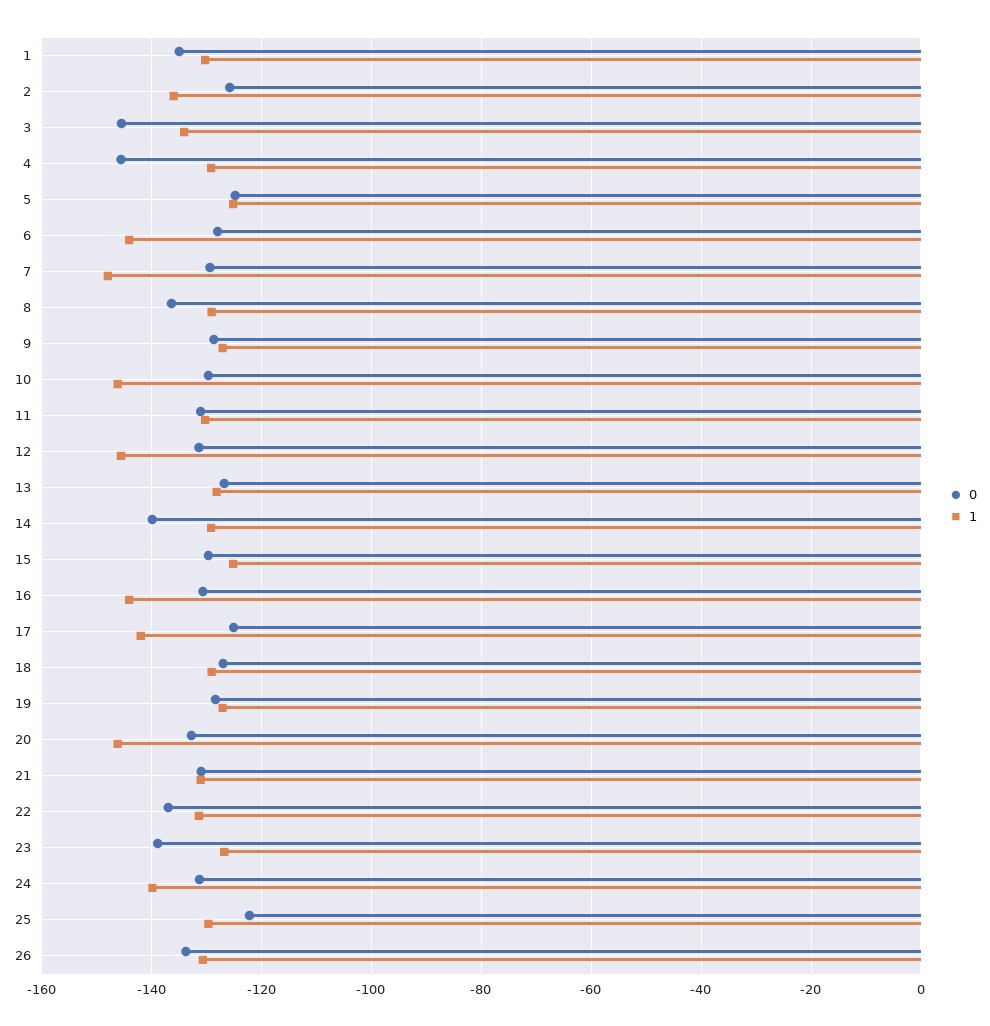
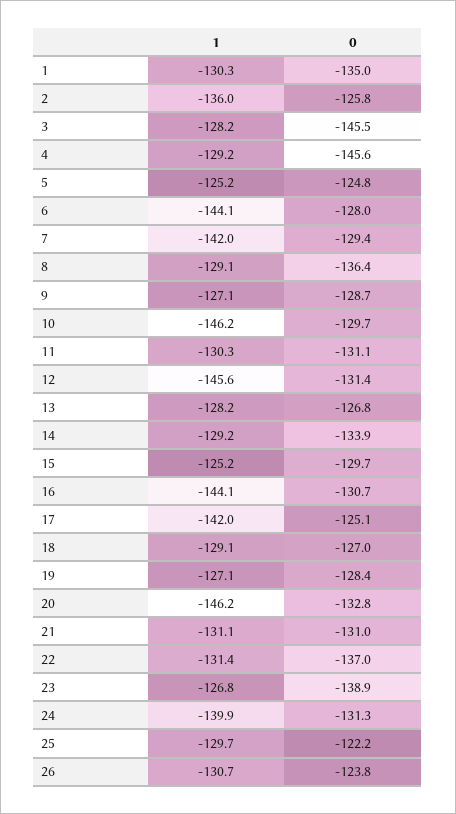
  {
    "0": {
      "1": -135,
      "2": -125.8,
      "3": -145.5,
      "4": -145.6,
      "5": -124.8,
      "6": -128,
      "7": -129.4,
      "8": -136.4,
      "9": -128.7,
      "10": -129.7,
      "11": -131.1,
      "12": -131.4,
      "13": -126.8,
-     "14": -140,
+     "14": -133.9,
      "15": -129.7,
      "16": -130.7,
      "17": -125.1,
      "18": -127,
      "19": -128.4,
      "20": -132.8,
      "21": -131,
      "22": -137,
      "23": -138.9,
      "24": -131.3,
      "25": -122.2,
-     "26": -134
+     "26": -123.8
    },
    "1": {
      "1": -130.3,
      "2": -136,
-     "3": -134,
+     "3": -128.2,
      "4": -129.2,
      "5": -125.2,
      "6": -144.1,
-     "7": -148,
+     "7": -142,
      "8": -129.1,
      "9": -127.1,
      "10": -146.2,
      "11": -130.3,
      "12": -145.6,
      "13": -128.2,
      "14": -129.2,
      "15": -125.2,
      "16": -144.1,
      "17": -142,
      "18": -129.1,
      "19": -127.1,
      "20": -146.2,
      "21": -131.1,
      "22": -131.4,
      "23": -126.8,
      "24": -139.9,
      "25": -129.7,
      "26": -130.7
    }
  }

